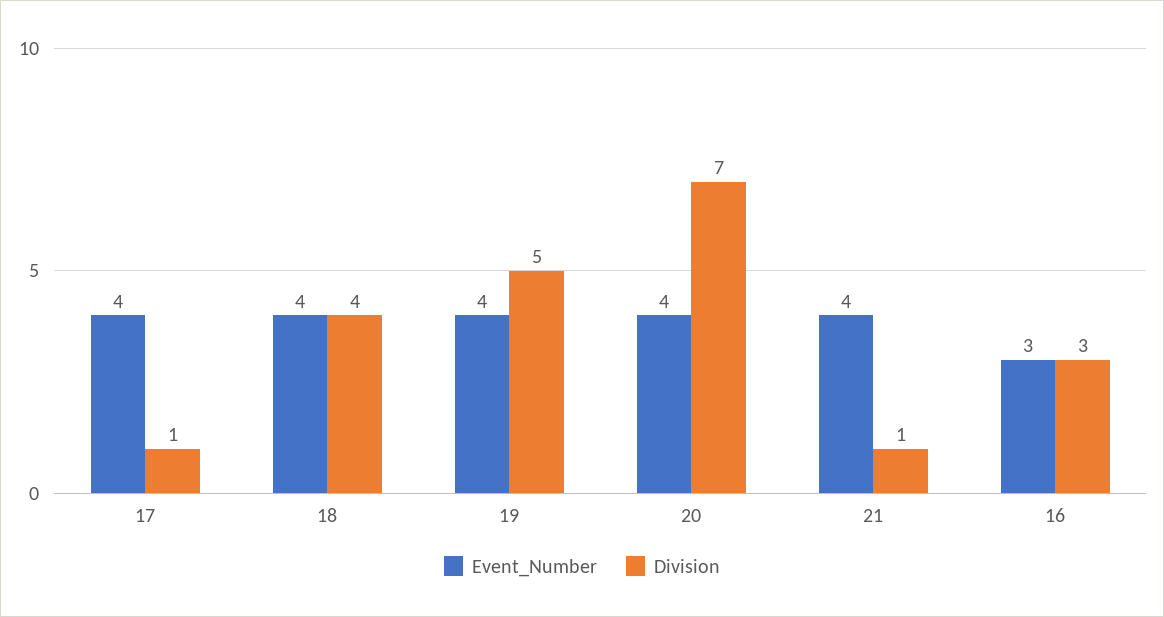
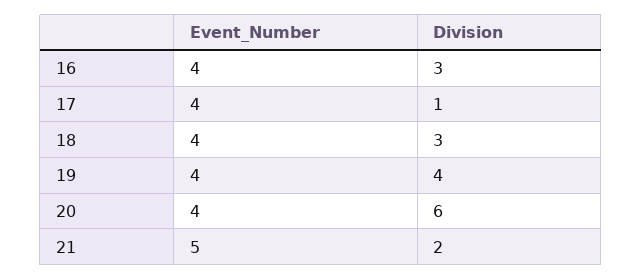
  {
    "Event_Number": {
      "17": 4,
      "18": 4,
      "19": 4,
      "20": 4,
-     "21": 4,
+     "21": 5,
-     "16": 3
+     "16": 4
    },
    "Division": {
      "17": 1,
-     "18": 4,
+     "18": 3,
-     "19": 5,
+     "19": 4,
-     "20": 7,
+     "20": 6,
-     "21": 1,
+     "21": 2,
      "16": 3
    }
  }

